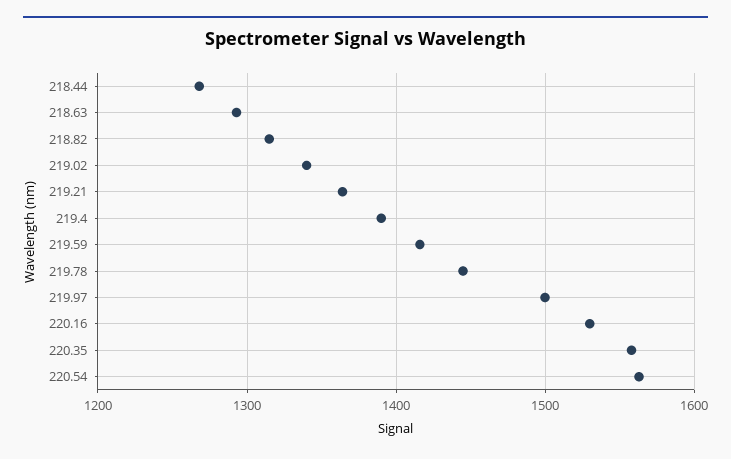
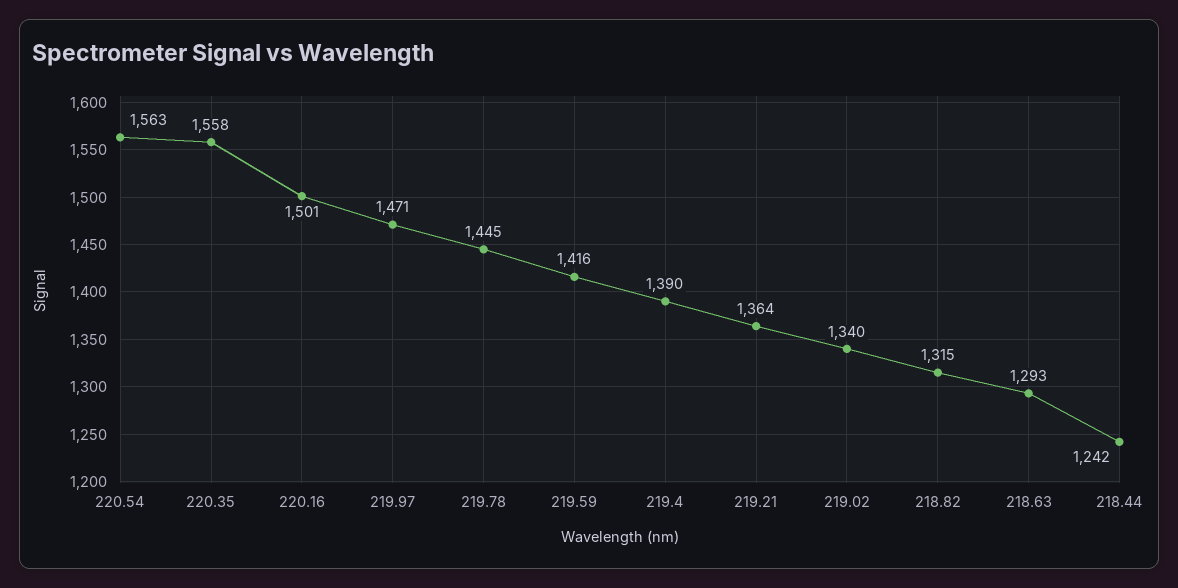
  {
-   "218.44": 1270,
+   "218.44": 1242,
    "218.63": 1293,
    "218.82": 1315,
    "219.02": 1340,
    "219.21": 1364,
    "219.4": 1390,
    "219.59": 1416,
    "219.78": 1445,
-   "219.97": 1500,
+   "219.97": 1471,
-   "220.16": 1530,
+   "220.16": 1501,
    "220.35": 1558,
    "220.54": 1563
  }

